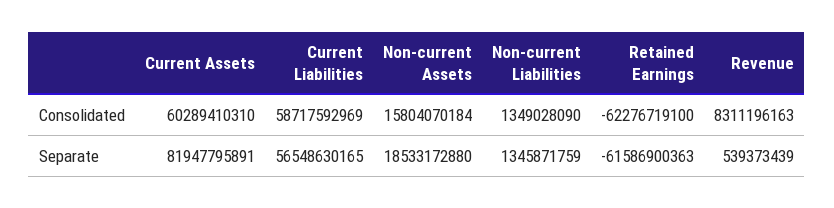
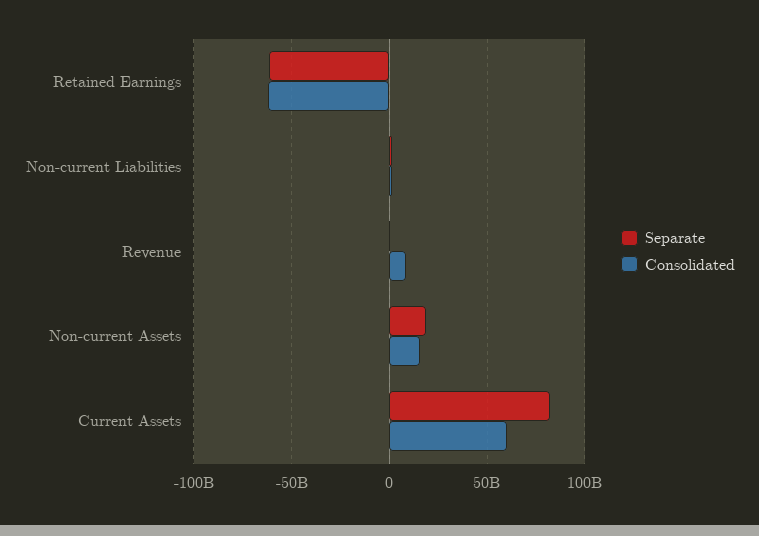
  {
    "Consolidated": {
      "Current Assets": 60289410310,
-     "Current Liabilities": 58717592969,
      "Non-current Assets": 15804070184,
      "Non-current Liabilities": 1349028090,
      "Retained Earnings": -62276719100,
      "Revenue": 8311196163
    },
    "Separate": {
      "Current Assets": 81947795891,
-     "Current Liabilities": 56548630165,
      "Non-current Assets": 18533172880,
      "Non-current Liabilities": 1345871759,
      "Retained Earnings": -61586900363,
      "Revenue": 539373439
    }
  }

